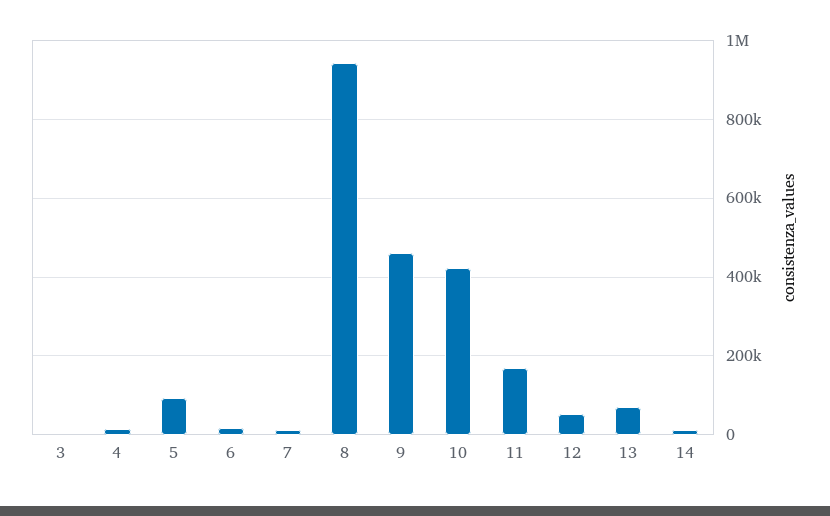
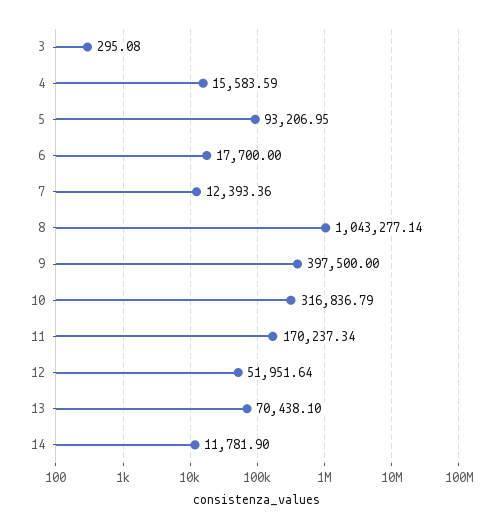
  {
    "3": 295.08,
    "4": 15583.59,
    "5": 93206.95,
    "6": 17700,
    "7": 12393.36,
-   "8": 940000,
+   "8": 1043277.14,
-   "9": 460000,
+   "9": 397500,
-   "10": 420000,
+   "10": 316836.79,
    "11": 170237.34,
    "12": 51951.64,
    "13": 70438.1,
    "14": 11781.9
  }

